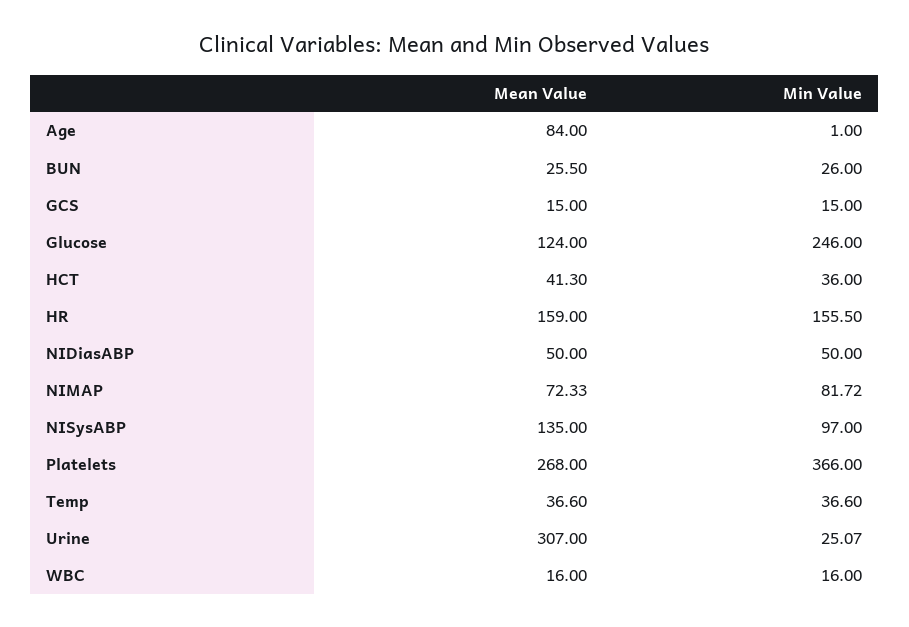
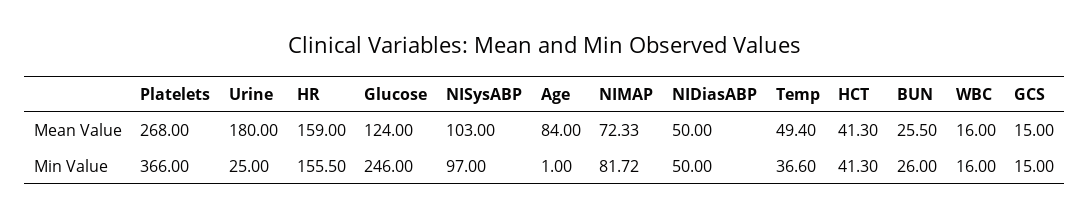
  {
    "Mean Value": {
      "Age": 84,
      "BUN": 25.5,
      "GCS": 15,
      "Glucose": 124,
      "HCT": 41.3,
      "HR": 159,
      "NIDiasABP": 50,
      "NIMAP": 72.33,
-     "NISysABP": 135,
+     "NISysABP": 103,
      "Platelets": 268,
-     "Temp": 36.6,
+     "Temp": 49.4,
-     "Urine": 307,
+     "Urine": 180,
      "WBC": 16
    },
    "Min Value": {
      "Age": 1,
      "BUN": 26,
      "GCS": 15,
      "Glucose": 246,
-     "HCT": 36,
+     "HCT": 41.3,
      "HR": 155.5,
      "NIDiasABP": 50,
      "NIMAP": 81.72,
      "NISysABP": 97,
      "Platelets": 366,
      "Temp": 36.6,
-     "Urine": 25.07,
+     "Urine": 25,
      "WBC": 16
    }
  }

